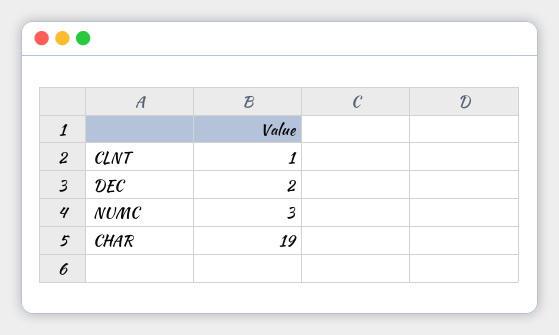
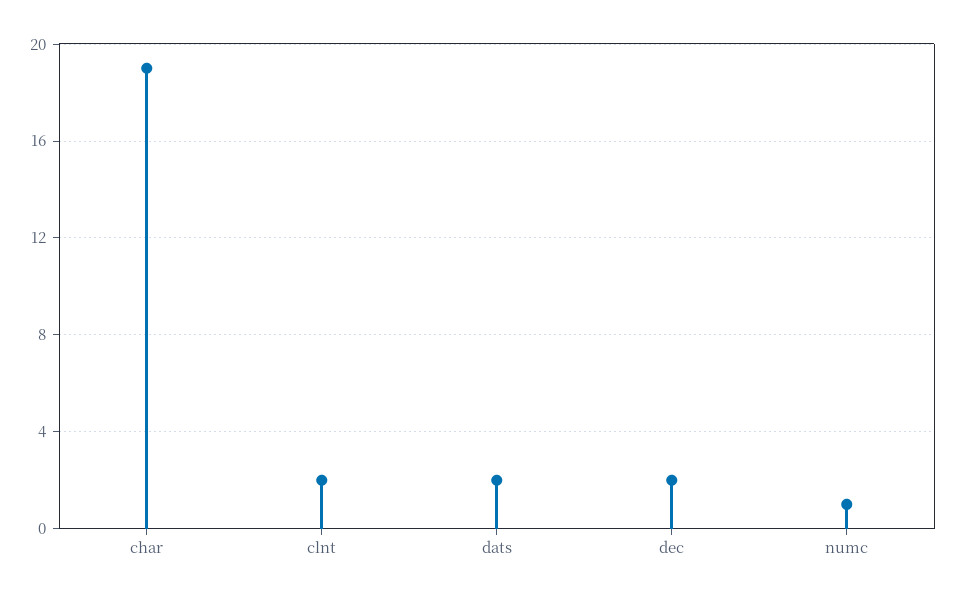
  {
-   "CLNT": 1,
+   "CLNT": 2,
    "DEC": 2,
-   "NUMC": 3,
+   "NUMC": 1,
-   "CHAR": 19
+   "CHAR": 19,
+   "dats": 2
  }

